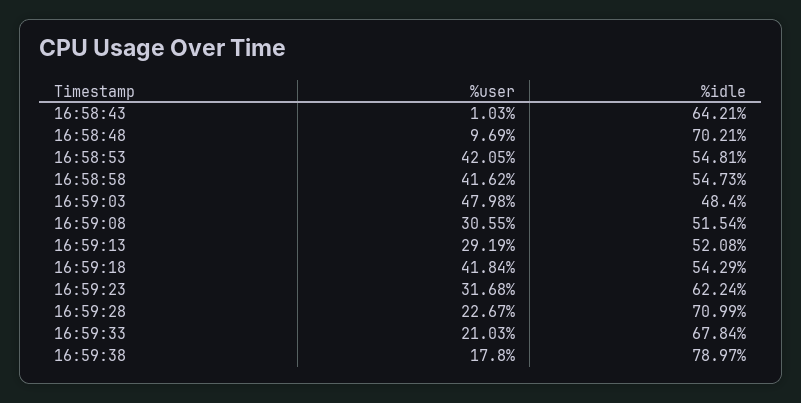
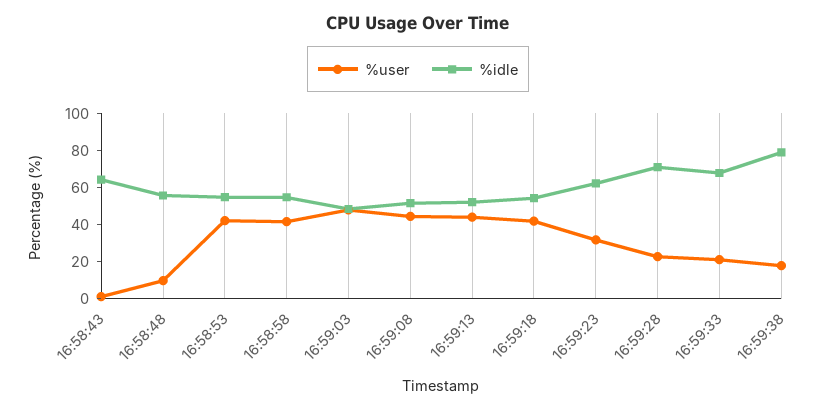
  {
    "%user": {
      "16:58:43": 1.03,
      "16:58:48": 9.69,
      "16:58:53": 42.05,
      "16:58:58": 41.62,
      "16:59:03": 47.98,
-     "16:59:08": 30.55,
+     "16:59:08": 45,
-     "16:59:13": 29.19,
+     "16:59:13": 45,
      "16:59:18": 41.84,
      "16:59:23": 31.68,
      "16:59:28": 22.67,
      "16:59:33": 21.03,
      "16:59:38": 17.8
    },
    "%idle": {
      "16:58:43": 64.21,
-     "16:58:48": 70.21,
+     "16:58:48": 55,
      "16:58:53": 54.81,
      "16:58:58": 54.73,
      "16:59:03": 48.4,
      "16:59:08": 51.54,
      "16:59:13": 52.08,
      "16:59:18": 54.29,
      "16:59:23": 62.24,
      "16:59:28": 70.99,
      "16:59:33": 67.84,
      "16:59:38": 78.97
    }
  }

